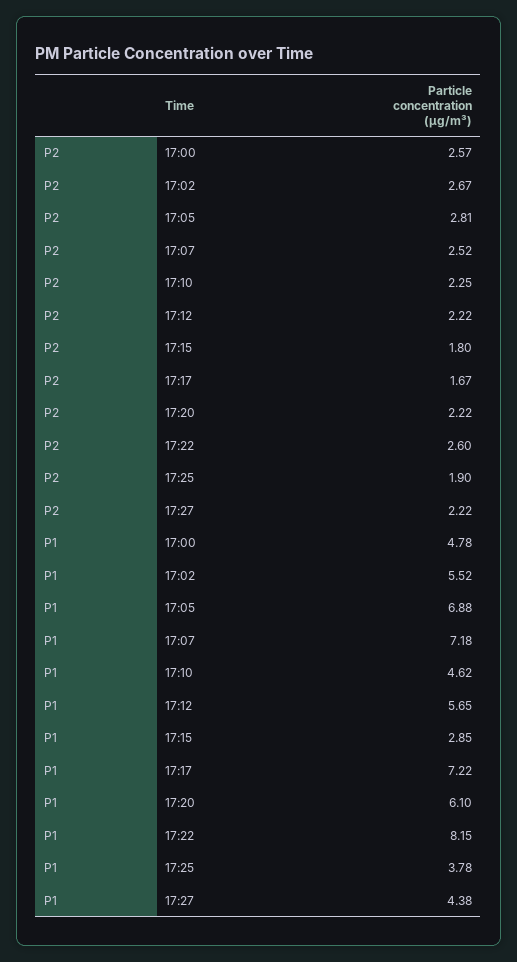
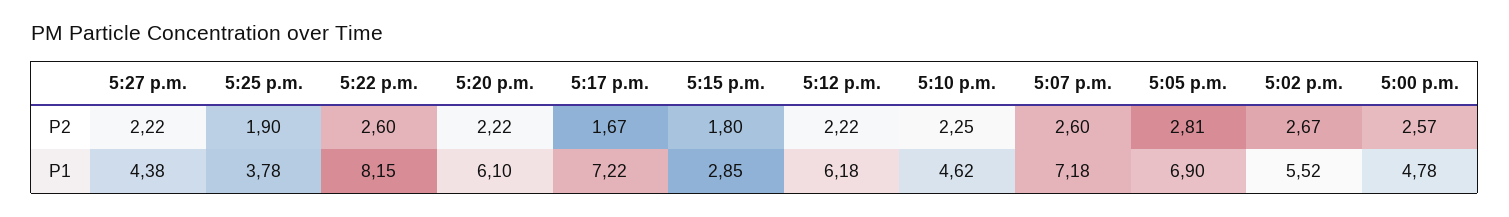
  {
    "P2": {
      "17:00": 2.57,
      "17:02": 2.67,
      "17:05": 2.81,
-     "17:07": 2.52,
+     "17:07": 2.6,
      "17:10": 2.25,
      "17:12": 2.22,
      "17:15": 1.8,
      "17:17": 1.67,
      "17:20": 2.22,
      "17:22": 2.6,
      "17:25": 1.9,
      "17:27": 2.22
    },
    "P1": {
      "17:00": 4.78,
      "17:02": 5.52,
-     "17:05": 6.88,
+     "17:05": 6.9,
      "17:07": 7.18,
      "17:10": 4.62,
-     "17:12": 5.65,
+     "17:12": 6.18,
      "17:15": 2.85,
      "17:17": 7.22,
      "17:20": 6.1,
      "17:22": 8.15,
      "17:25": 3.78,
      "17:27": 4.38
    }
  }

